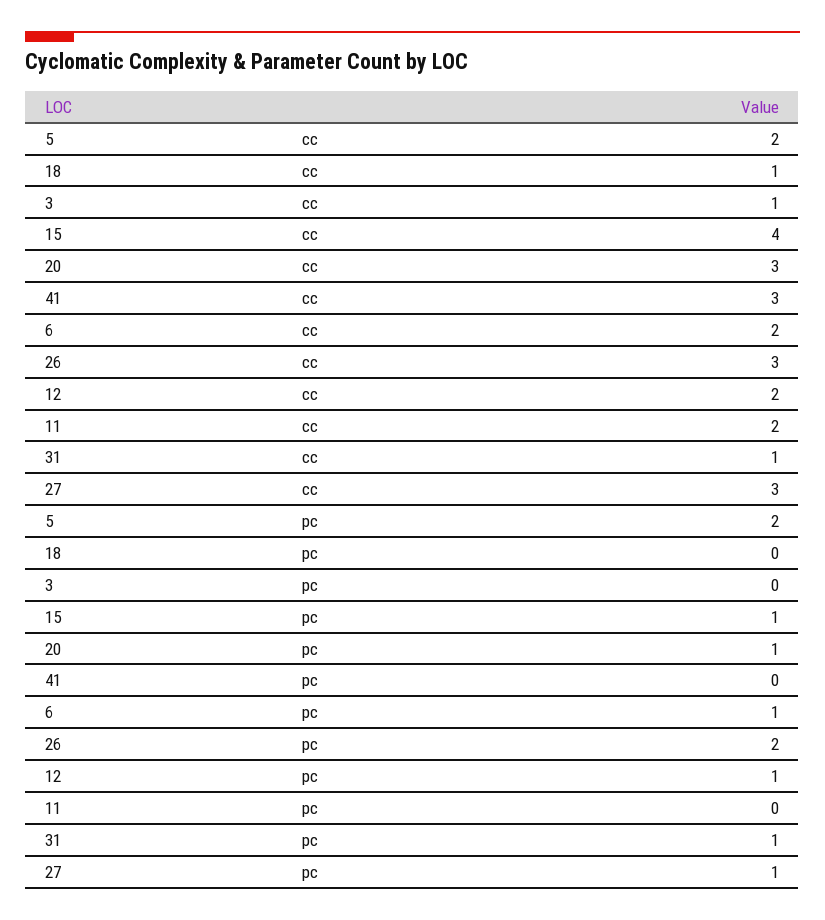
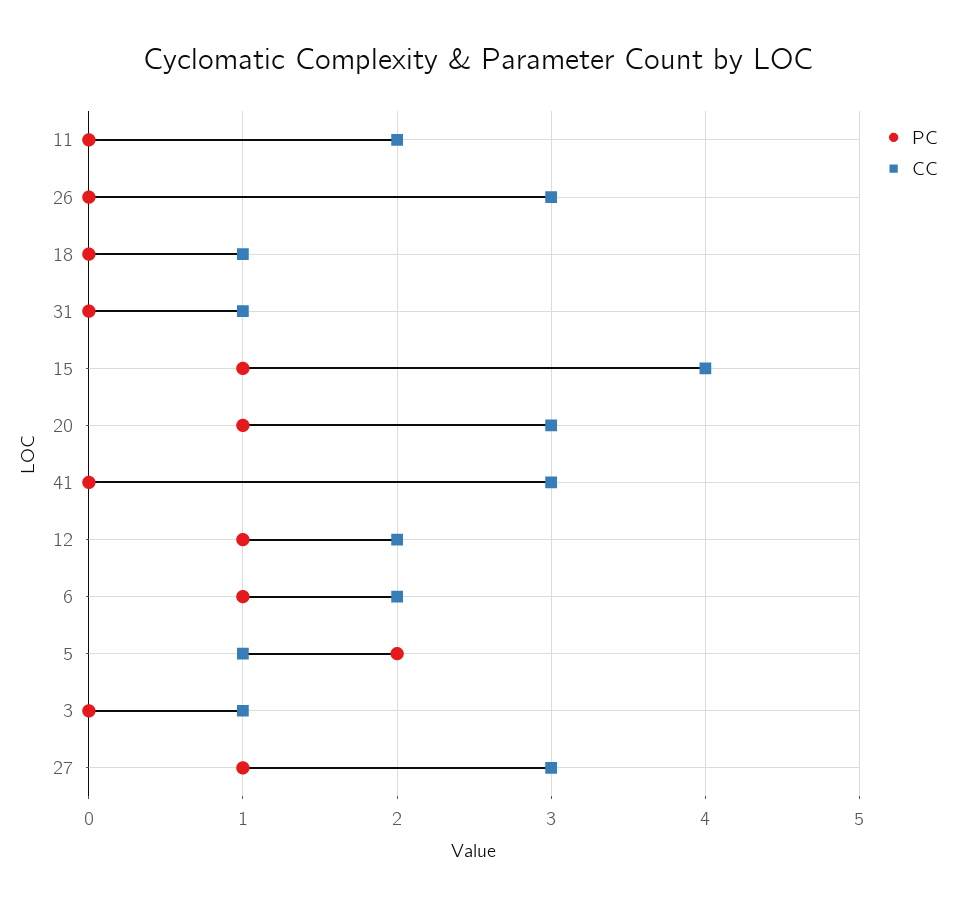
  {
    "cc": {
-     "5": 2,
+     "5": 1,
      "18": 1,
      "3": 1,
      "15": 4,
      "20": 3,
      "41": 3,
      "6": 2,
      "26": 3,
      "12": 2,
      "11": 2,
      "31": 1,
      "27": 3
    },
    "pc": {
      "5": 2,
      "18": 0,
      "3": 0,
      "15": 1,
      "20": 1,
      "41": 0,
      "6": 1,
-     "26": 2,
+     "26": 0,
      "12": 1,
      "11": 0,
-     "31": 1,
+     "31": 0,
      "27": 1
    }
  }

